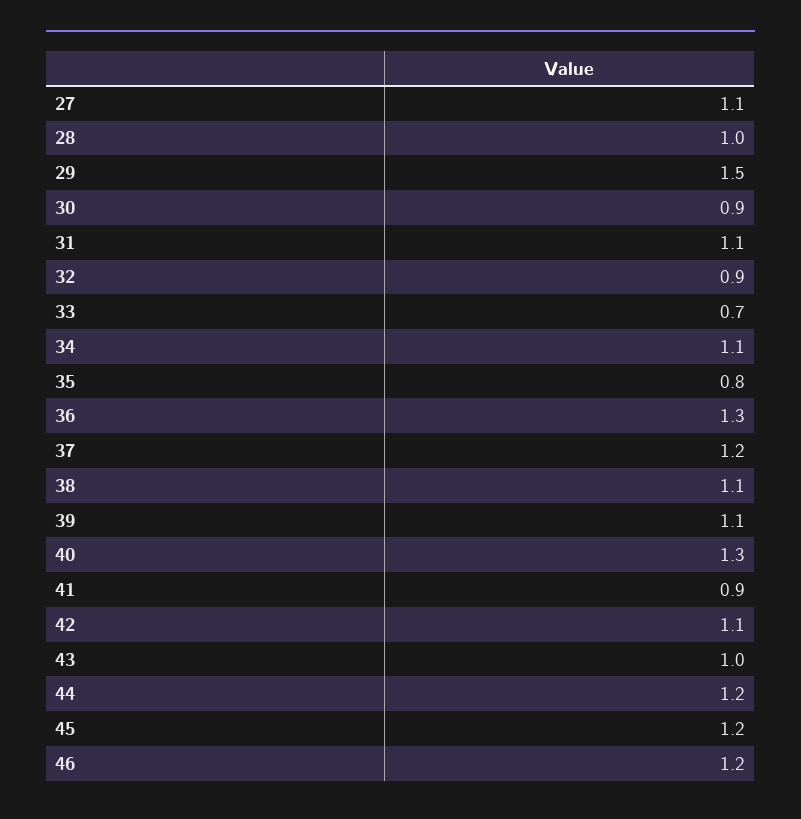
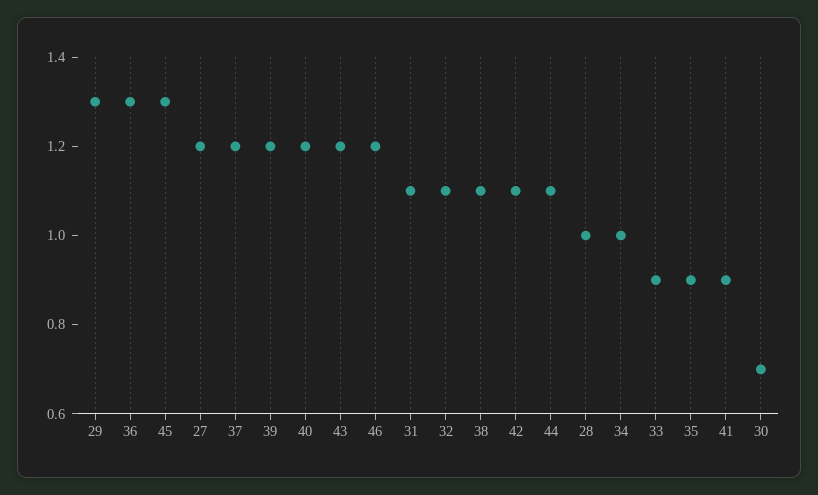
  {
-   "27": 1.1,
+   "27": 1.2,
    "28": 1,
-   "29": 1.5,
+   "29": 1.3,
-   "30": 0.9,
+   "30": 0.7,
    "31": 1.1,
-   "32": 0.9,
+   "32": 1.1,
-   "33": 0.7,
+   "33": 0.9,
-   "34": 1.1,
+   "34": 1,
-   "35": 0.8,
+   "35": 0.9,
    "36": 1.3,
    "37": 1.2,
    "38": 1.1,
-   "39": 1.1,
+   "39": 1.2,
-   "40": 1.3,
+   "40": 1.2,
    "41": 0.9,
    "42": 1.1,
-   "43": 1,
+   "43": 1.2,
-   "44": 1.2,
+   "44": 1.1,
-   "45": 1.2,
+   "45": 1.3,
    "46": 1.2
  }

